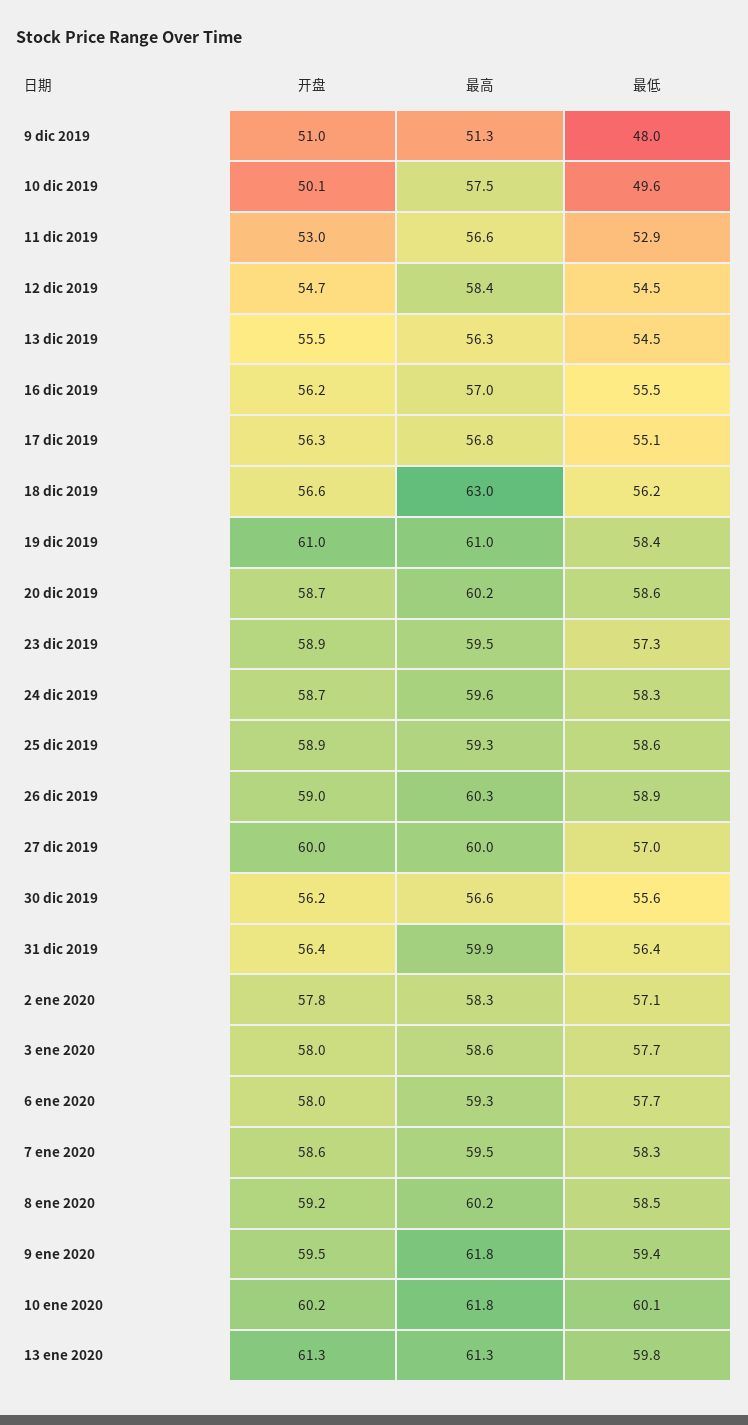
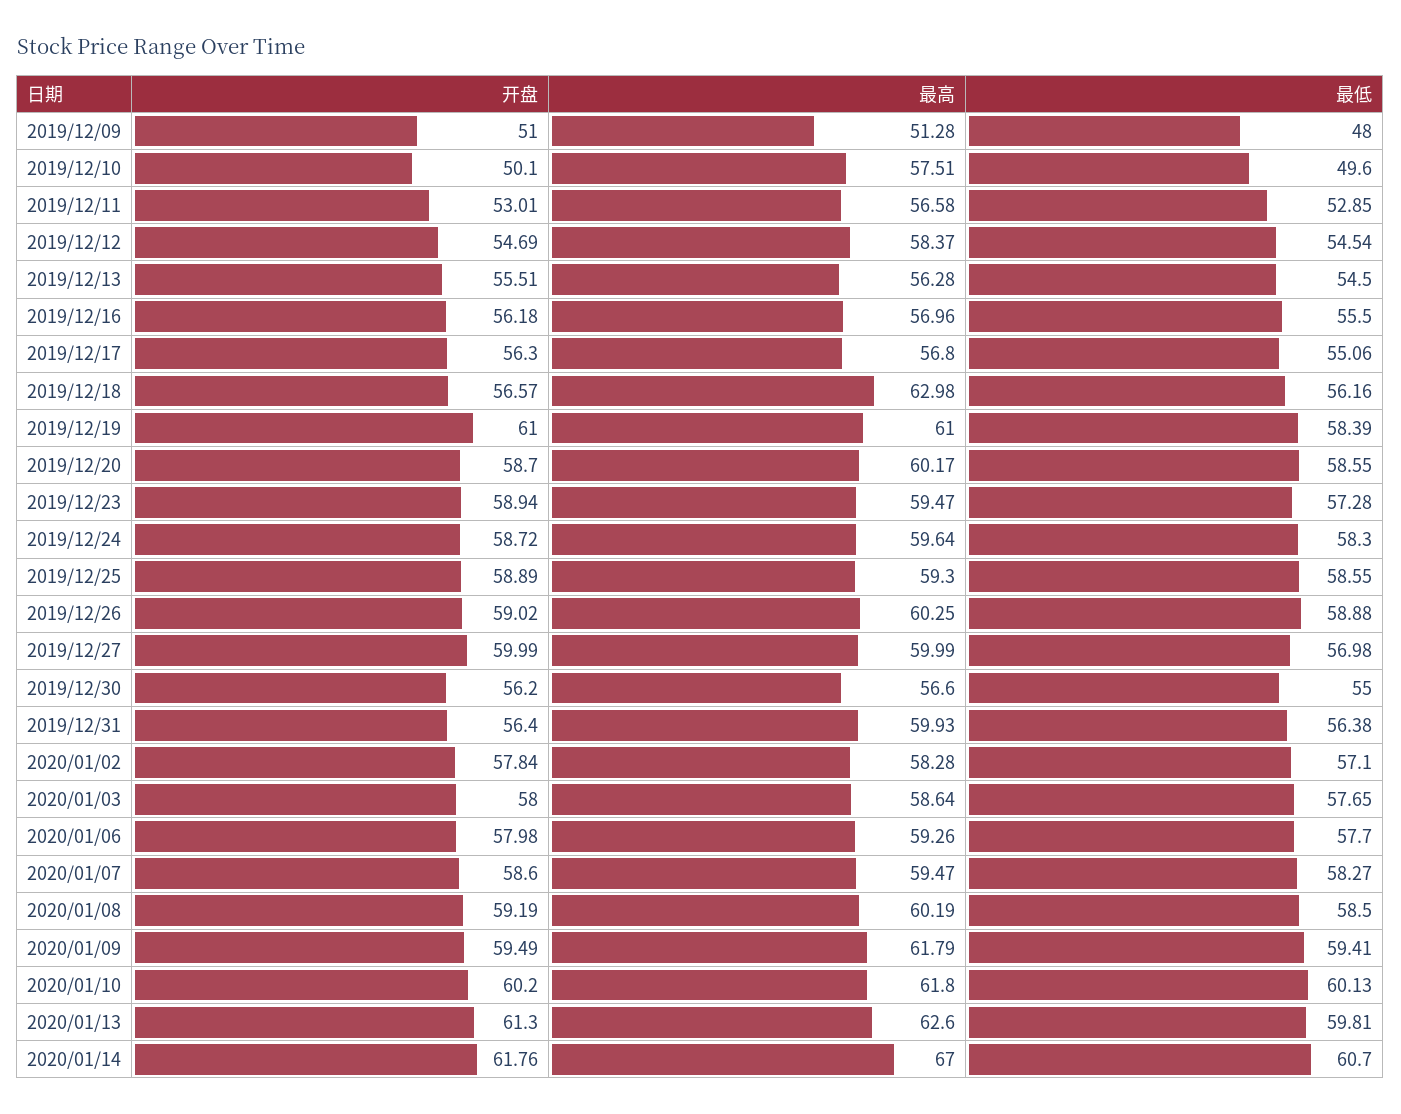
  {
    "开盘": {
      "9 dic 2019": 51,
      "10 dic 2019": 50.1,
      "11 dic 2019": 53.01,
      "12 dic 2019": 54.69,
      "13 dic 2019": 55.51,
      "16 dic 2019": 56.18,
      "17 dic 2019": 56.3,
      "18 dic 2019": 56.57,
      "19 dic 2019": 61,
      "20 dic 2019": 58.7,
      "23 dic 2019": 58.94,
      "24 dic 2019": 58.72,
      "25 dic 2019": 58.89,
      "26 dic 2019": 59.02,
      "27 dic 2019": 59.99,
      "30 dic 2019": 56.2,
      "31 dic 2019": 56.4,
      "2 ene 2020": 57.84,
      "3 ene 2020": 58,
      "6 ene 2020": 57.98,
      "7 ene 2020": 58.6,
      "8 ene 2020": 59.19,
      "9 ene 2020": 59.49,
      "10 ene 2020": 60.2,
-     "13 ene 2020": 61.3
+     "13 ene 2020": 61.3,
+     "2020/01/14": 61.76
    },
    "最高": {
      "9 dic 2019": 51.28,
      "10 dic 2019": 57.51,
      "11 dic 2019": 56.58,
      "12 dic 2019": 58.37,
      "13 dic 2019": 56.28,
      "16 dic 2019": 56.96,
      "17 dic 2019": 56.8,
      "18 dic 2019": 62.98,
      "19 dic 2019": 61,
      "20 dic 2019": 60.17,
      "23 dic 2019": 59.47,
      "24 dic 2019": 59.64,
      "25 dic 2019": 59.3,
      "26 dic 2019": 60.25,
      "27 dic 2019": 59.99,
      "30 dic 2019": 56.6,
      "31 dic 2019": 59.93,
      "2 ene 2020": 58.28,
      "3 ene 2020": 58.64,
      "6 ene 2020": 59.26,
      "7 ene 2020": 59.47,
      "8 ene 2020": 60.19,
      "9 ene 2020": 61.79,
      "10 ene 2020": 61.8,
-     "13 ene 2020": 61.3
+     "13 ene 2020": 62.6,
+     "2020/01/14": 67
    },
    "最低": {
      "9 dic 2019": 48,
      "10 dic 2019": 49.6,
      "11 dic 2019": 52.85,
      "12 dic 2019": 54.54,
      "13 dic 2019": 54.5,
      "16 dic 2019": 55.5,
      "17 dic 2019": 55.06,
      "18 dic 2019": 56.16,
      "19 dic 2019": 58.39,
      "20 dic 2019": 58.55,
      "23 dic 2019": 57.28,
      "24 dic 2019": 58.3,
      "25 dic 2019": 58.55,
      "26 dic 2019": 58.88,
      "27 dic 2019": 56.98,
-     "30 dic 2019": 55.6,
+     "30 dic 2019": 55,
      "31 dic 2019": 56.38,
      "2 ene 2020": 57.1,
      "3 ene 2020": 57.65,
      "6 ene 2020": 57.7,
      "7 ene 2020": 58.27,
      "8 ene 2020": 58.5,
      "9 ene 2020": 59.41,
      "10 ene 2020": 60.13,
-     "13 ene 2020": 59.81
+     "13 ene 2020": 59.81,
+     "2020/01/14": 60.7
    }
  }

